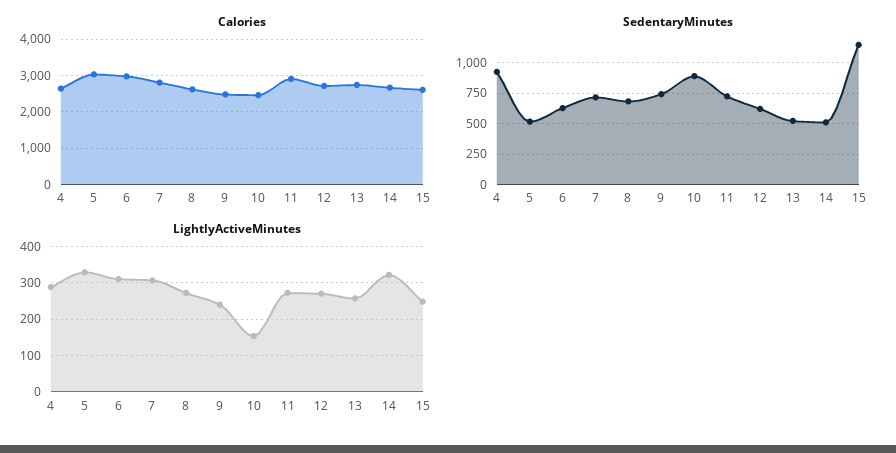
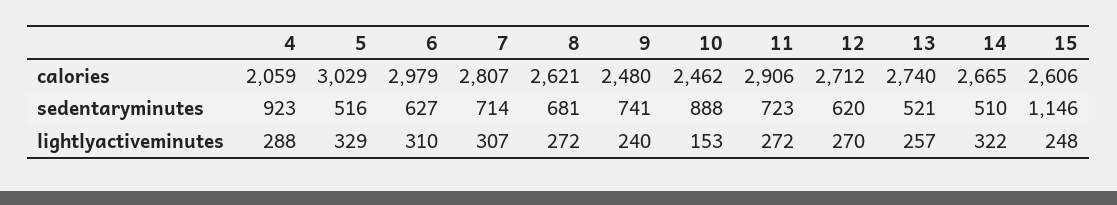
  {
    "Calories": {
-     "4": 2600,
+     "4": 2059,
      "5": 3029,
      "6": 2979,
      "7": 2807,
      "8": 2621,
      "9": 2480,
      "10": 2462,
      "11": 2906,
      "12": 2712,
      "13": 2740,
      "14": 2665,
      "15": 2606
    },
    "SedentaryMinutes": {
      "4": 923,
      "5": 516,
      "6": 627,
      "7": 714,
      "8": 681,
      "9": 741,
      "10": 888,
      "11": 723,
      "12": 620,
      "13": 521,
      "14": 510,
      "15": 1146
    },
    "LightlyActiveMinutes": {
      "4": 288,
      "5": 329,
      "6": 310,
      "7": 307,
      "8": 272,
      "9": 240,
      "10": 153,
      "11": 272,
      "12": 270,
      "13": 257,
      "14": 322,
      "15": 248
    }
  }

